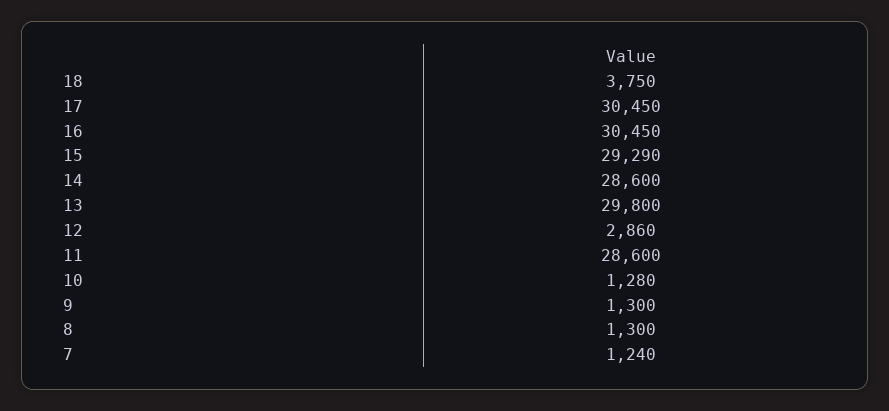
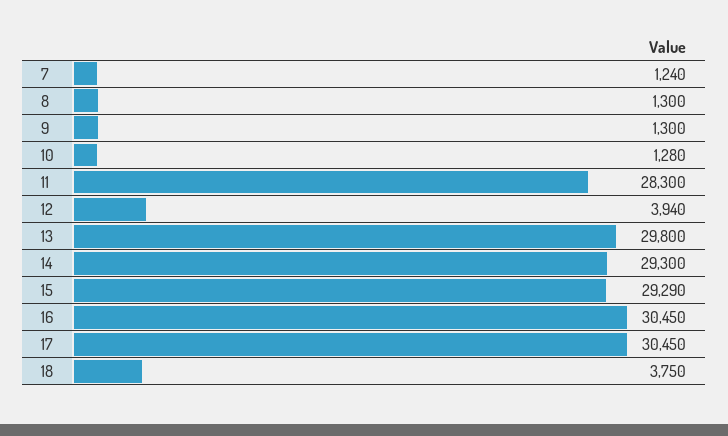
  {
    "18": 3750,
    "17": 30450,
    "16": 30450,
    "15": 29290,
-   "14": 28600,
+   "14": 29300,
    "13": 29800,
-   "12": 2860,
+   "12": 3940,
-   "11": 28600,
+   "11": 28300,
    "10": 1280,
    "9": 1300,
    "8": 1300,
    "7": 1240
  }

